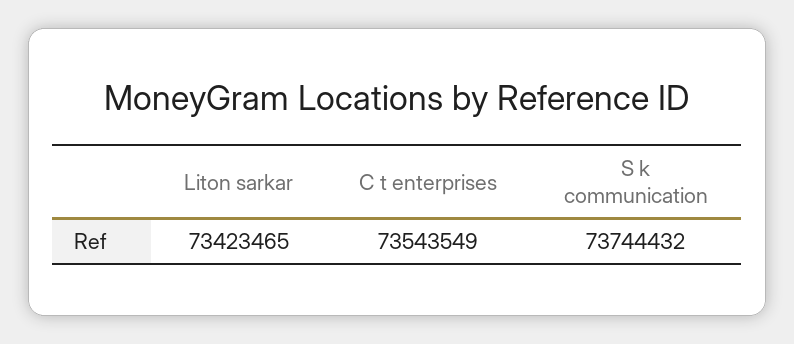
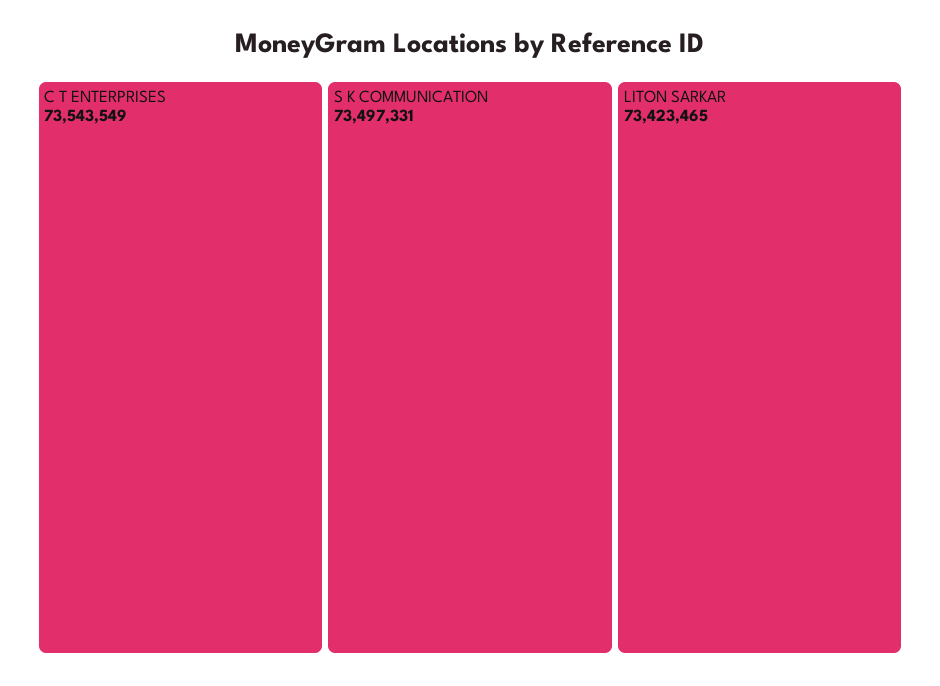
  {
    "Liton sarkar": 73423465,
    "C t enterprises": 73543549,
-   "S k communication": 73744432
+   "S k communication": 73497331
  }

